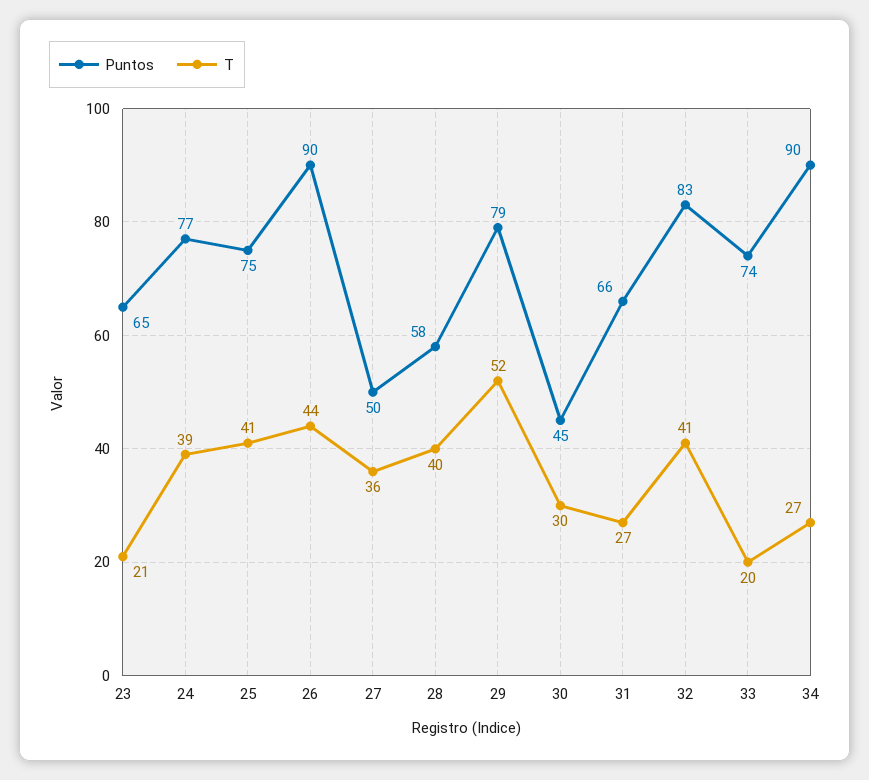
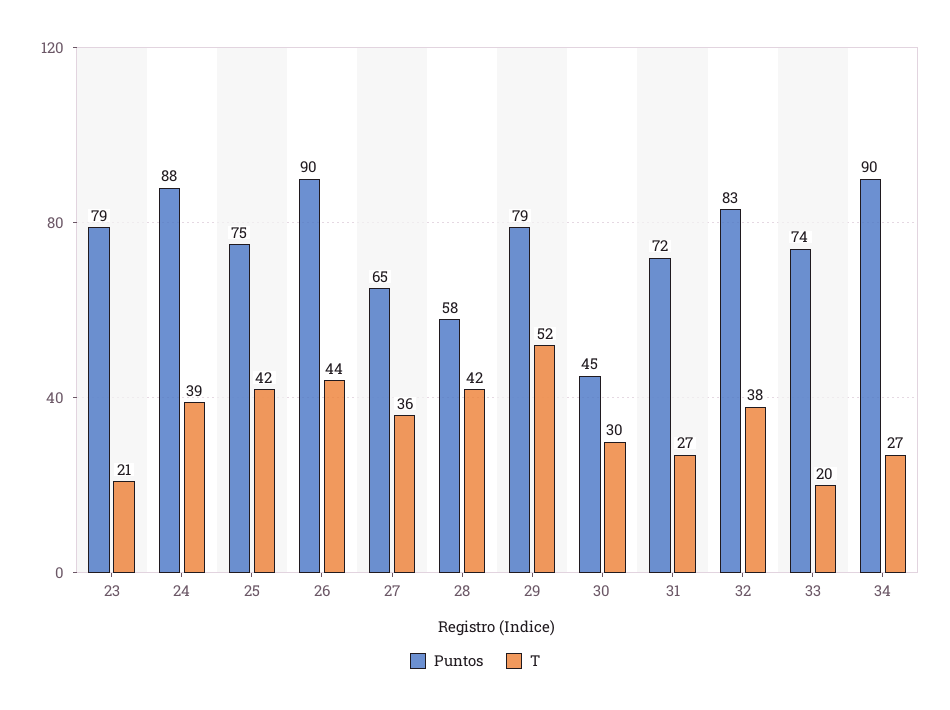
  {
    "Puntos": {
-     "23": 65,
+     "23": 79,
-     "24": 77,
+     "24": 88,
      "25": 75,
      "26": 90,
-     "27": 50,
+     "27": 65,
      "28": 58,
      "29": 79,
      "30": 45,
-     "31": 66,
+     "31": 72,
      "32": 83,
      "33": 74,
      "34": 90
    },
    "T": {
      "23": 21,
      "24": 39,
-     "25": 41,
+     "25": 42,
      "26": 44,
      "27": 36,
-     "28": 40,
+     "28": 42,
      "29": 52,
      "30": 30,
      "31": 27,
-     "32": 41,
+     "32": 38,
      "33": 20,
      "34": 27
    }
  }

